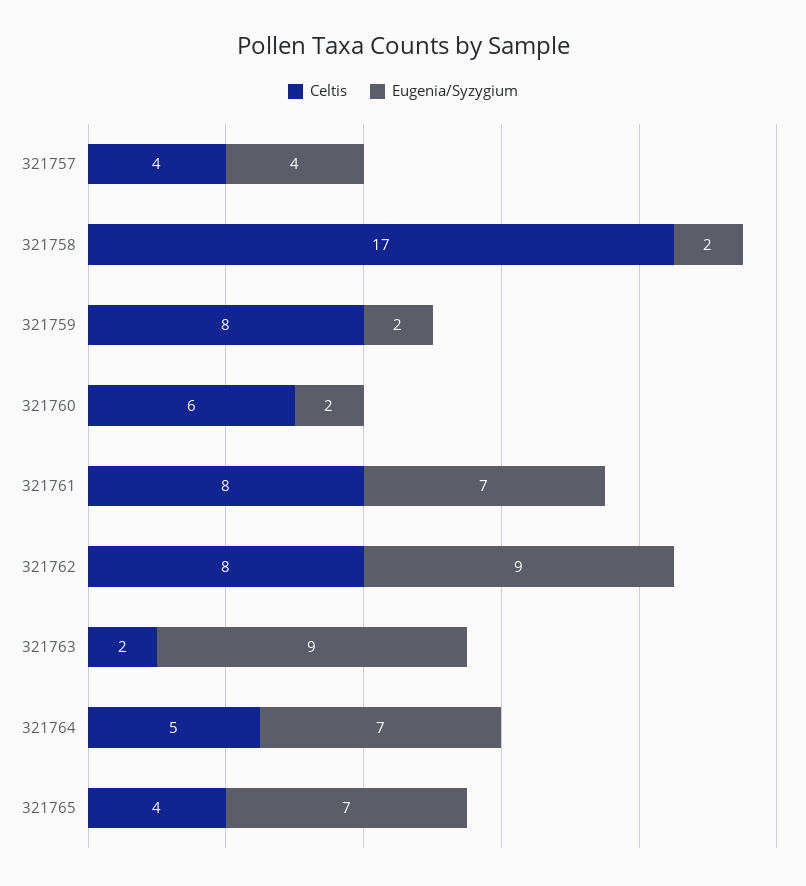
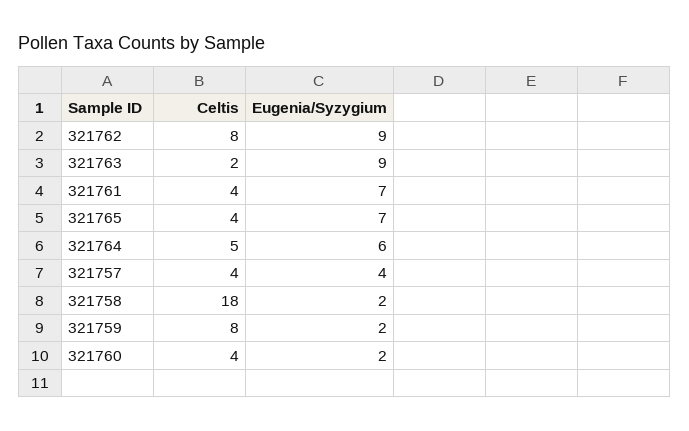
  {
    "Celtis": {
      "321757": 4,
-     "321758": 17,
+     "321758": 18,
      "321759": 8,
-     "321760": 6,
+     "321760": 4,
-     "321761": 8,
+     "321761": 4,
      "321762": 8,
      "321763": 2,
      "321764": 5,
      "321765": 4
    },
    "Eugenia/Syzygium": {
      "321757": 4,
      "321758": 2,
      "321759": 2,
      "321760": 2,
      "321761": 7,
      "321762": 9,
      "321763": 9,
-     "321764": 7,
+     "321764": 6,
      "321765": 7
    }
  }

